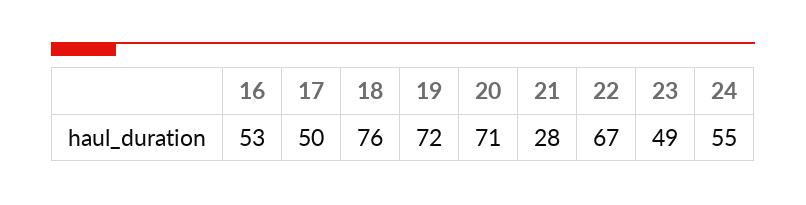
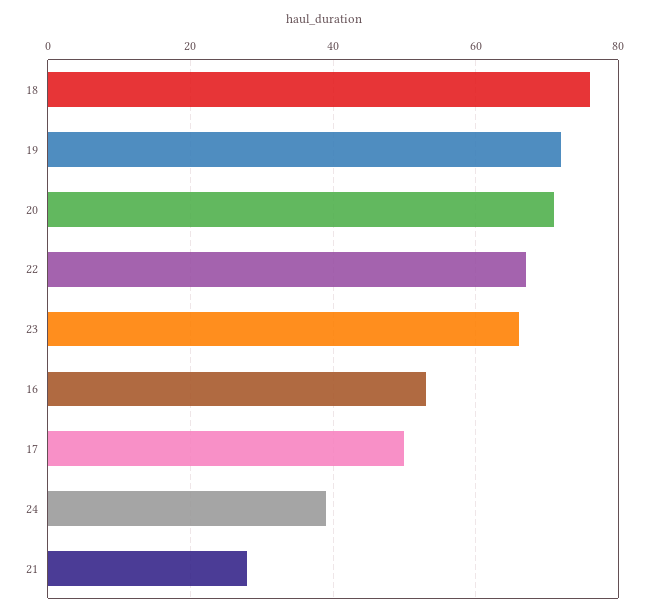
  {
    "16": 53,
    "17": 50,
    "18": 76,
    "19": 72,
    "20": 71,
    "21": 28,
    "22": 67,
-   "23": 49,
+   "23": 65,
-   "24": 55
+   "24": 40
  }

